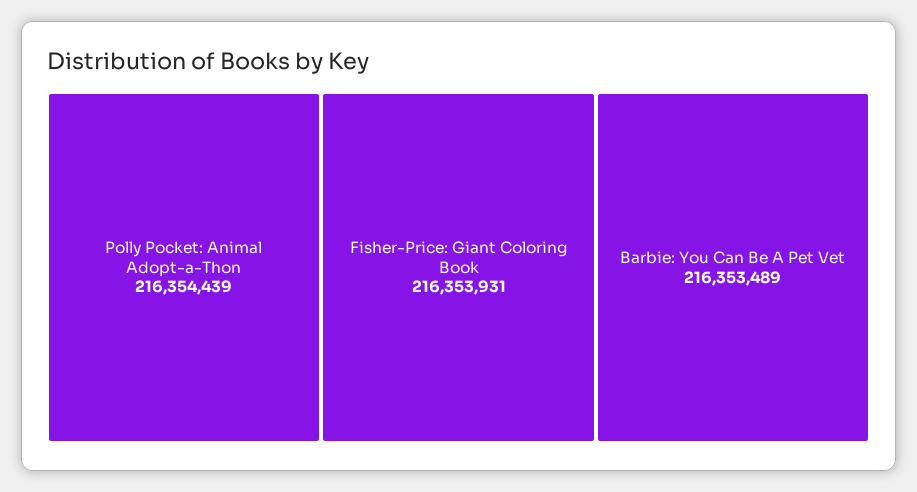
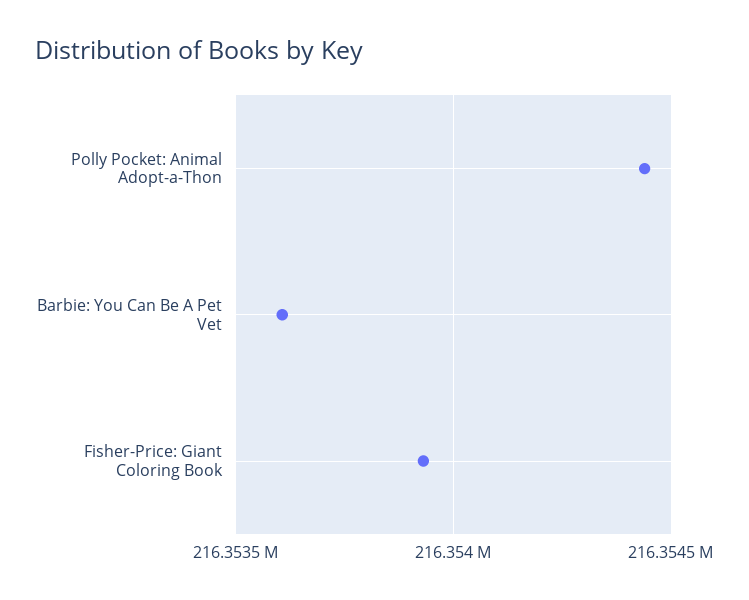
  {
    "Polly Pocket: Animal Adopt-a-Thon": 216354439,
    "Fisher-Price: Giant Coloring Book": 216353931,
-   "Barbie: You Can Be A Pet Vet": 216353489
+   "Barbie: You Can Be A Pet Vet": 216353600
  }

